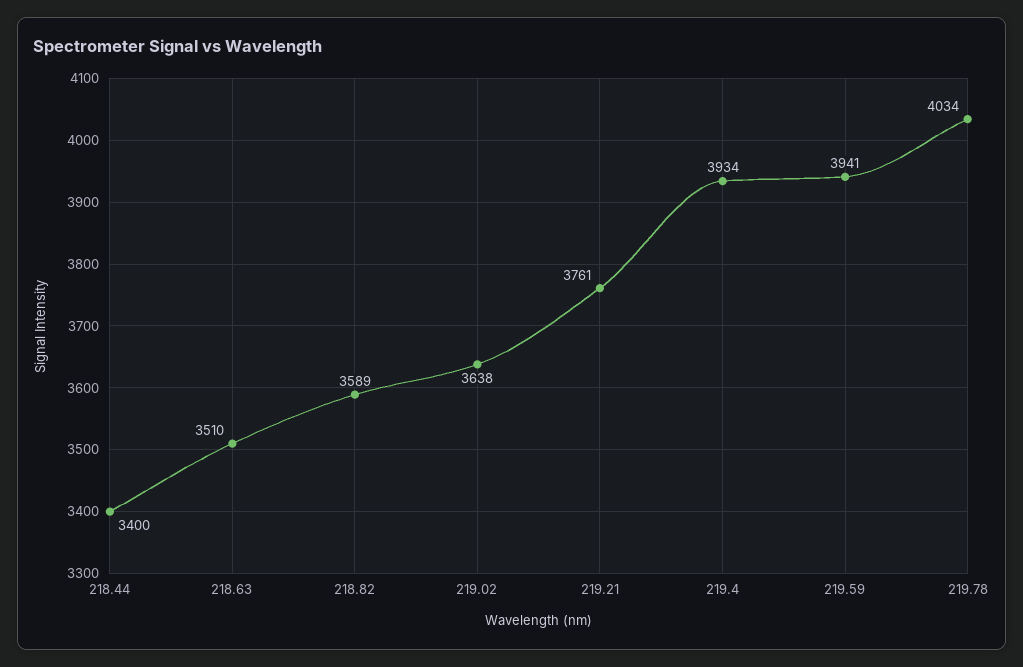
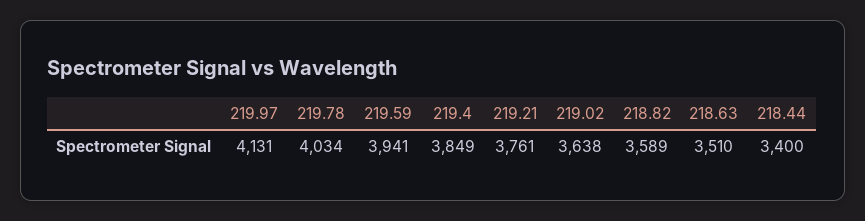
  {
    "218.44": 3400,
    "218.63": 3510,
    "218.82": 3589,
    "219.02": 3638,
    "219.21": 3761,
-   "219.4": 3934,
+   "219.4": 3849,
    "219.59": 3941,
-   "219.78": 4034
+   "219.78": 4034,
+   "219.97": 4131
  }

